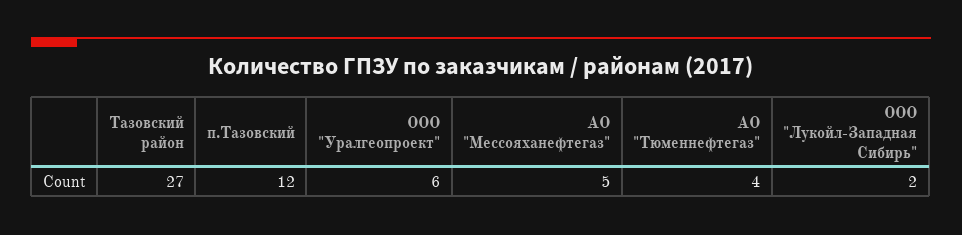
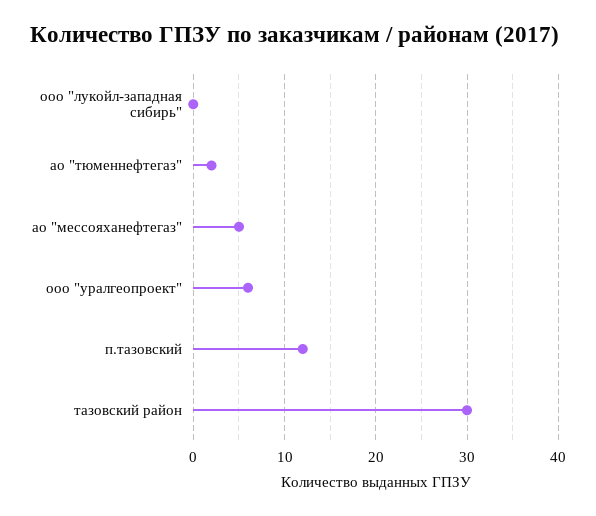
  {
-   "Тазовский район": 27,
+   "Тазовский район": 30,
    "п.Тазовский": 12,
    "ООО \"Уралгеопроект\"": 6,
    "АО \"Мессояханефтегаз\"": 5,
-   "АО \"Тюменнефтегаз\"": 4,
+   "АО \"Тюменнефтегаз\"": 2,
-   "ООО \"Лукойл-Западная Сибирь\"": 2
+   "ООО \"Лукойл-Западная Сибирь\"": 0
  }

